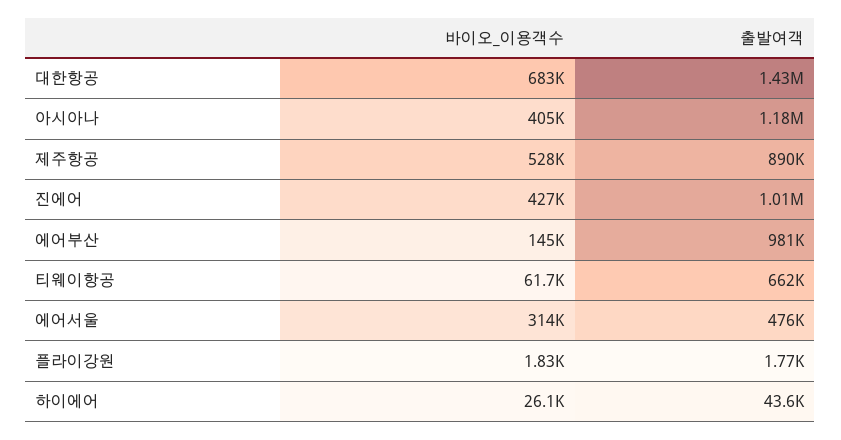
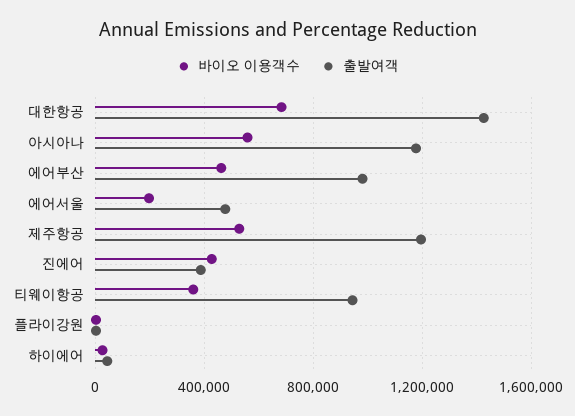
  {
    "바이오_이용객수": {
      "대한항공": 683000,
-     "아시아나": 405000,
+     "아시아나": 550000,
      "제주항공": 528000,
      "진에어": 427000,
-     "에어부산": 145000,
+     "에어부산": 450000,
-     "티웨이항공": 61700,
+     "티웨이항공": 350000,
-     "에어서울": 314000,
+     "에어서울": 200000,
      "플라이강원": 1830,
      "하이에어": 26100
    },
    "출발여객": {
      "대한항공": 1430000,
      "아시아나": 1180000,
-     "제주항공": 890000,
+     "제주항공": 1200000,
-     "진에어": 1010000,
+     "진에어": 400000,
      "에어부산": 981000,
-     "티웨이항공": 662000,
+     "티웨이항공": 950000,
      "에어서울": 476000,
      "플라이강원": 1770,
      "하이에어": 43600
    }
  }

